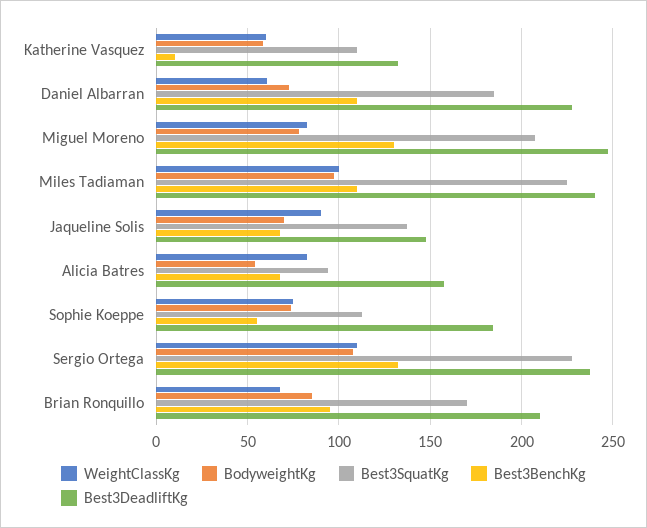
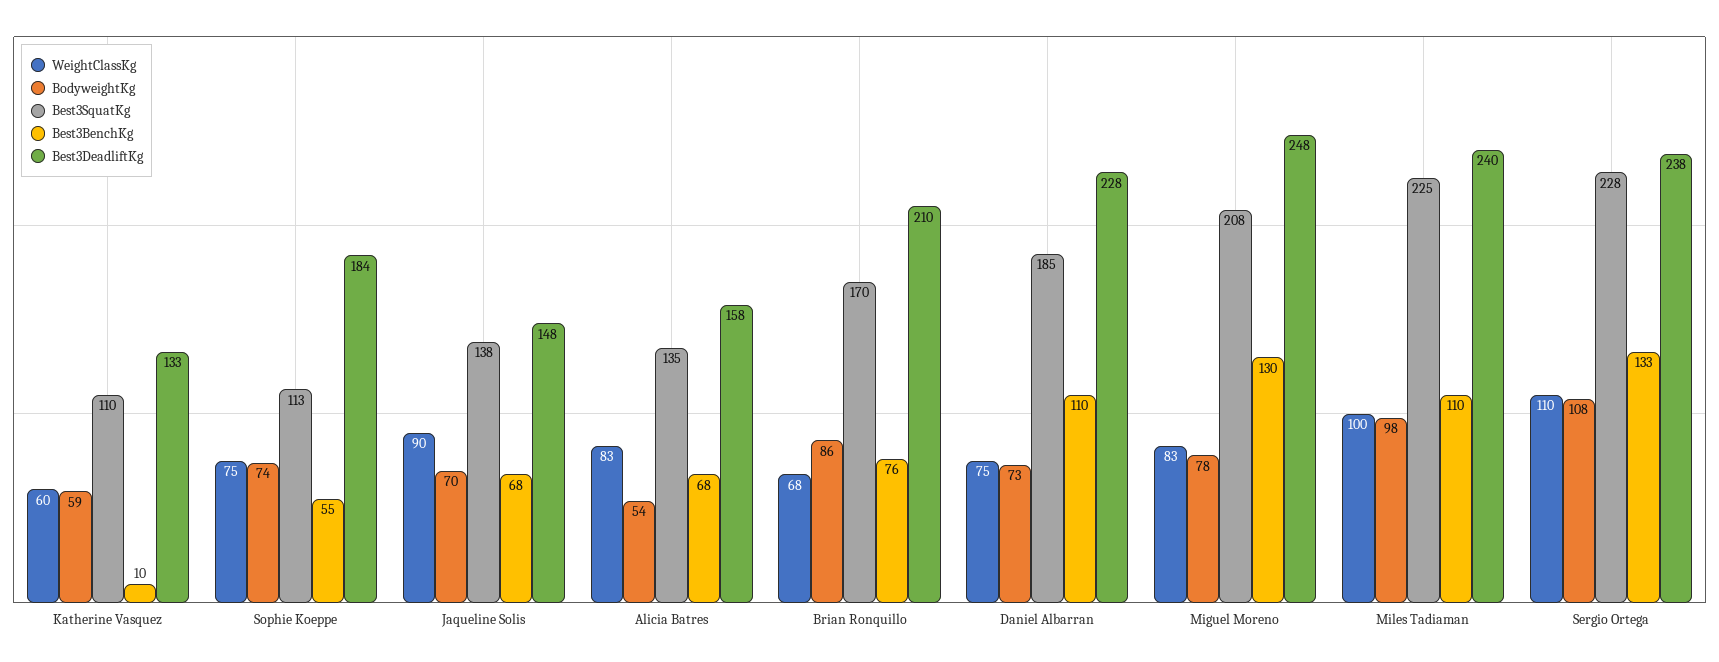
  {
    "WeightClassKg": {
      "Katherine Vasquez": 60,
-     "Daniel Albarran": 60,
+     "Daniel Albarran": 75,
      "Miguel Moreno": 83,
      "Miles Tadiaman": 100,
      "Jaqueline Solis": 90,
      "Alicia Batres": 83,
      "Sophie Koeppe": 75,
      "Sergio Ortega": 110,
      "Brian Ronquillo": 68
    },
    "BodyweightKg": {
      "Katherine Vasquez": 59,
      "Daniel Albarran": 73,
      "Miguel Moreno": 78,
      "Miles Tadiaman": 98,
      "Jaqueline Solis": 70,
      "Alicia Batres": 54,
      "Sophie Koeppe": 74,
      "Sergio Ortega": 108,
      "Brian Ronquillo": 86
    },
    "Best3SquatKg": {
      "Katherine Vasquez": 110,
      "Daniel Albarran": 185,
      "Miguel Moreno": 208,
      "Miles Tadiaman": 225,
      "Jaqueline Solis": 138,
-     "Alicia Batres": 95,
+     "Alicia Batres": 135,
      "Sophie Koeppe": 113,
      "Sergio Ortega": 228,
      "Brian Ronquillo": 170
    },
    "Best3BenchKg": {
      "Katherine Vasquez": 10,
      "Daniel Albarran": 110,
      "Miguel Moreno": 130,
      "Miles Tadiaman": 110,
      "Jaqueline Solis": 68,
      "Alicia Batres": 68,
      "Sophie Koeppe": 55,
      "Sergio Ortega": 133,
-     "Brian Ronquillo": 95
+     "Brian Ronquillo": 76
    },
    "Best3DeadliftKg": {
      "Katherine Vasquez": 133,
      "Daniel Albarran": 228,
      "Miguel Moreno": 248,
      "Miles Tadiaman": 240,
      "Jaqueline Solis": 148,
      "Alicia Batres": 158,
      "Sophie Koeppe": 184,
      "Sergio Ortega": 238,
      "Brian Ronquillo": 210
    }
  }

